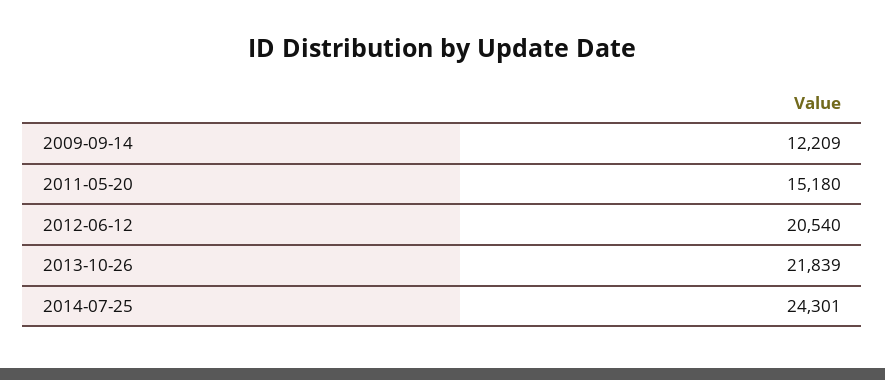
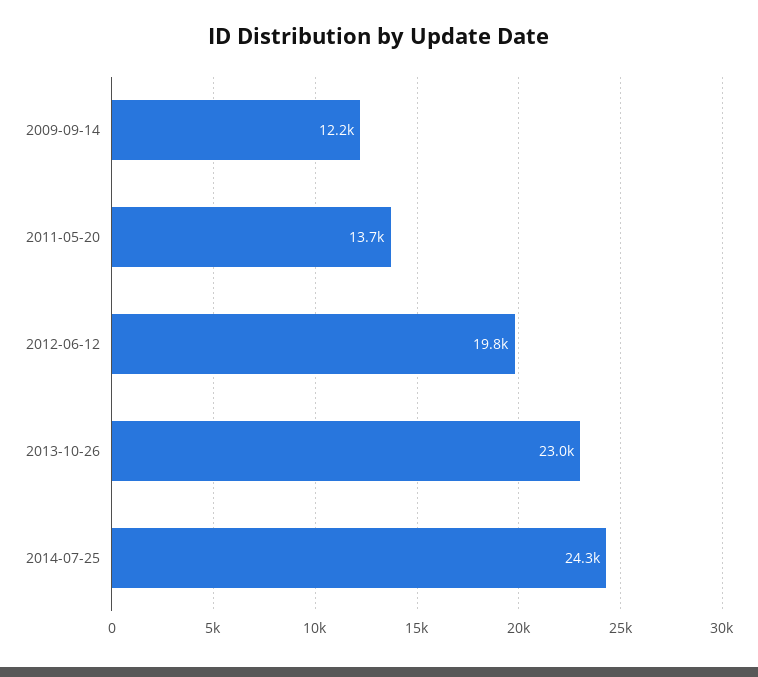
  {
    "2009-09-14": 12209,
-   "2011-05-20": 15180,
+   "2011-05-20": 13700,
-   "2012-06-12": 20540,
+   "2012-06-12": 19800,
-   "2013-10-26": 21839,
+   "2013-10-26": 23000,
    "2014-07-25": 24301
  }

